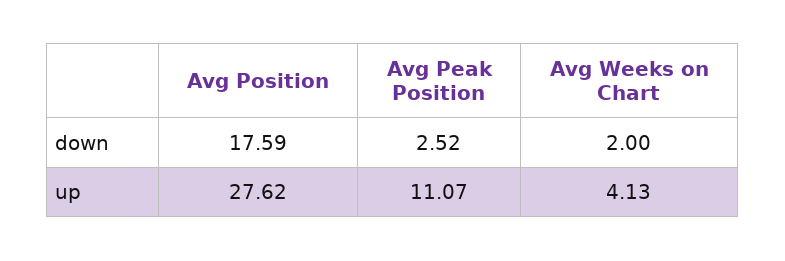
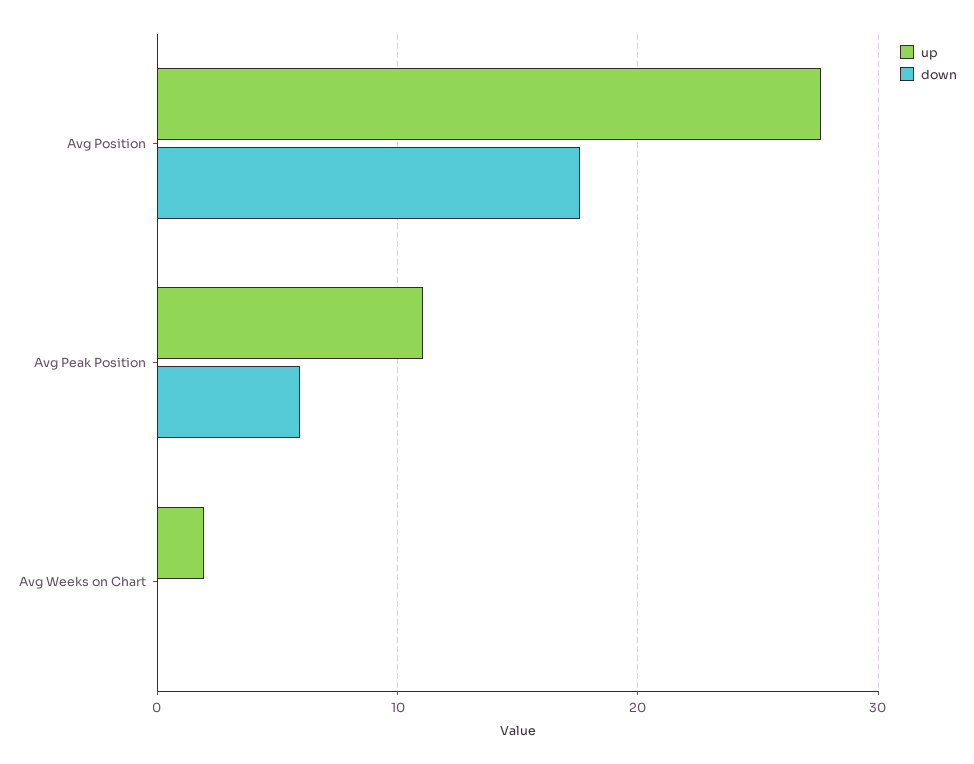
  {
    "down": {
      "Avg Position": 17.59,
-     "Avg Peak Position": 2.52,
+     "Avg Peak Position": 6,
-     "Avg Weeks on Chart": 2
+     "Avg Weeks on Chart": 0
    },
    "up": {
      "Avg Position": 27.62,
      "Avg Peak Position": 11.07,
-     "Avg Weeks on Chart": 4.13
+     "Avg Weeks on Chart": 2
    }
  }

